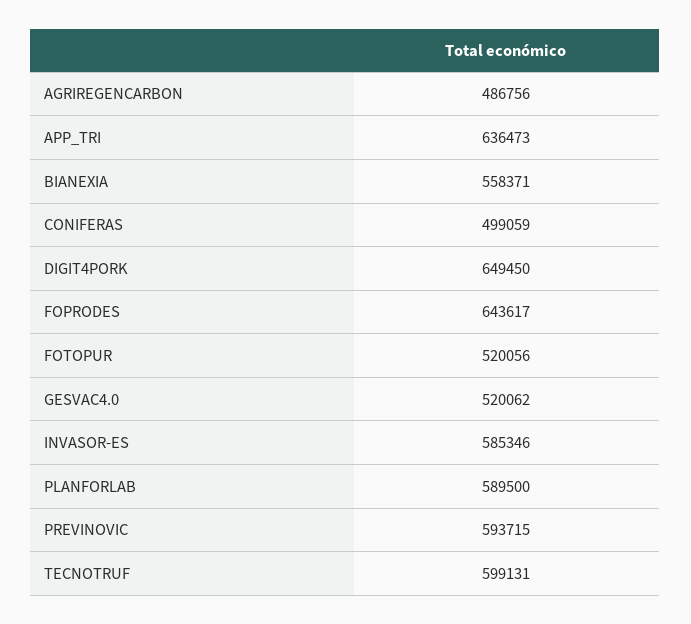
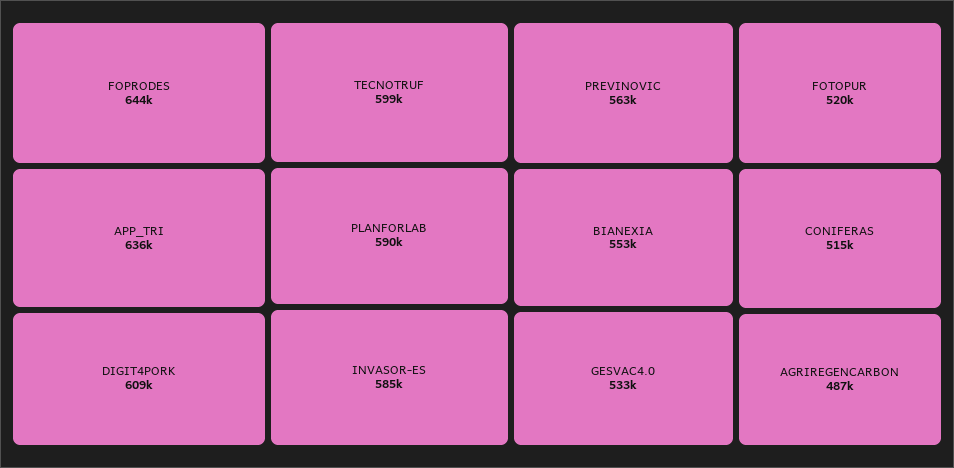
  {
    "AGRIREGENCARBON": 486756,
    "APP_TRI": 636473,
-   "BIANEXIA": 558371,
+   "BIANEXIA": 553000,
-   "CONIFERAS": 499059,
+   "CONIFERAS": 515000,
-   "DIGIT4PORK": 649450,
+   "DIGIT4PORK": 609000,
    "FOPRODES": 643617,
    "FOTOPUR": 520056,
-   "GESVAC4.0": 520062,
+   "GESVAC4.0": 533000,
    "INVASOR-ES": 585346,
    "PLANFORLAB": 589500,
-   "PREVINOVIC": 593715,
+   "PREVINOVIC": 563000,
    "TECNOTRUF": 599131
  }

